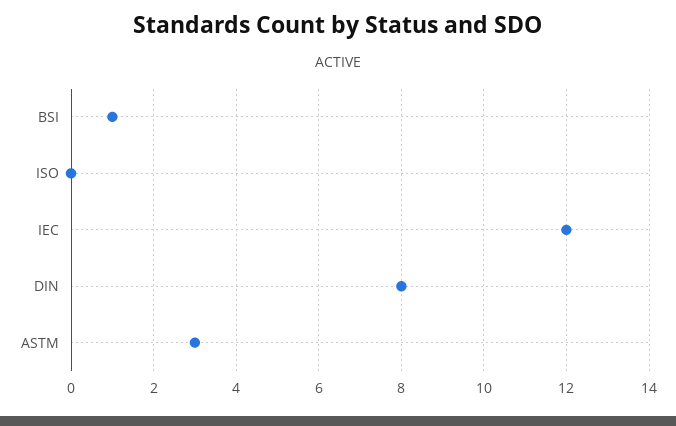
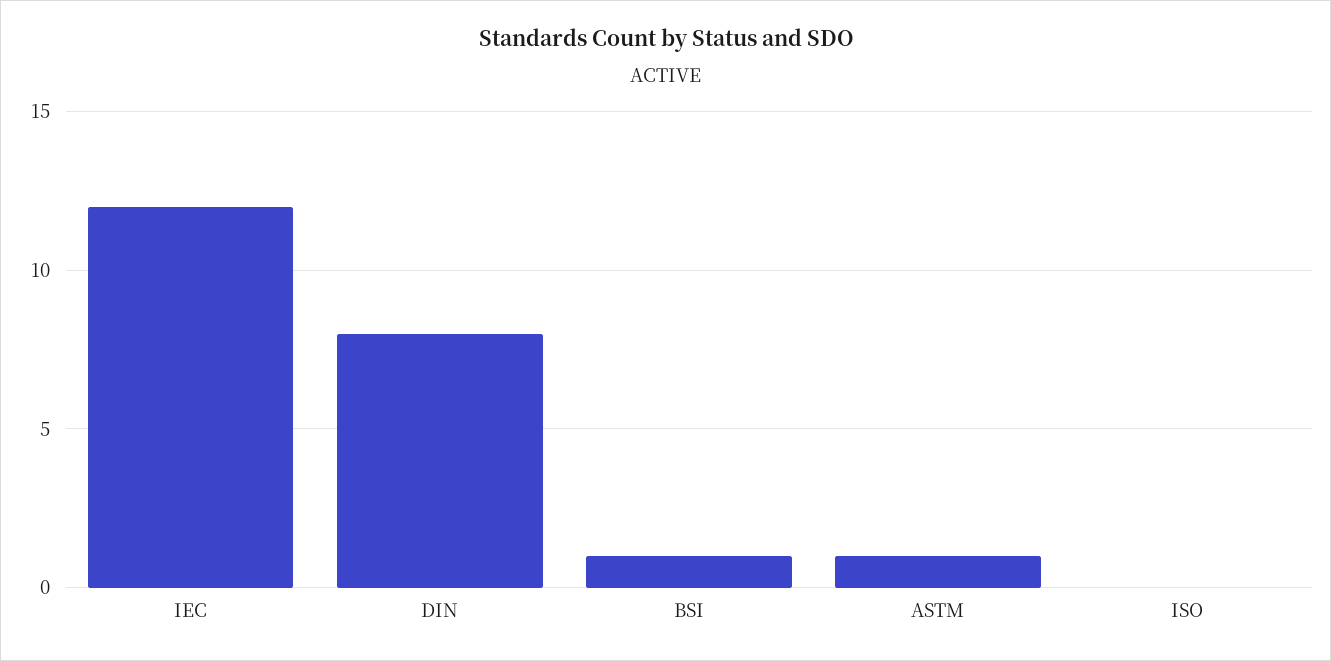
  {
    "BSI": 1,
    "ISO": 0,
    "IEC": 12,
    "DIN": 8,
-   "ASTM": 3
+   "ASTM": 1
  }

